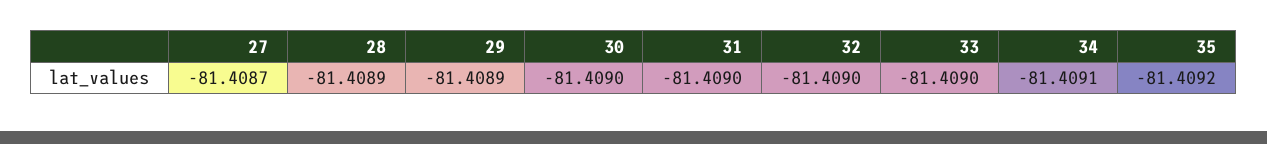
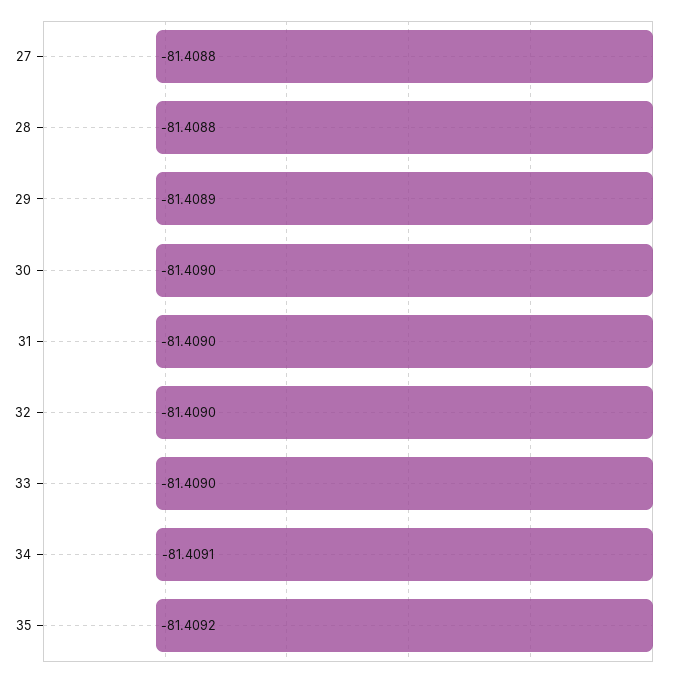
  {
-   "27": -81.4087,
+   "27": -81.4088,
-   "28": -81.4089,
+   "28": -81.4088,
    "29": -81.4089,
    "30": -81.409,
    "31": -81.409,
    "32": -81.409,
    "33": -81.409,
    "34": -81.4091,
    "35": -81.4092
  }

